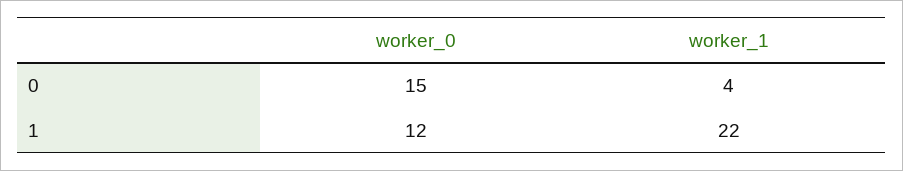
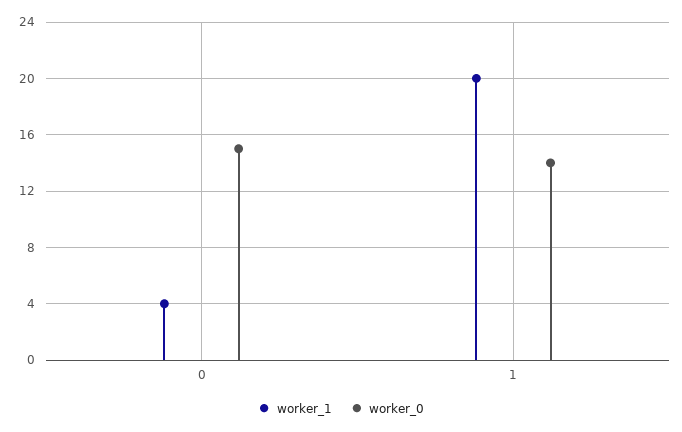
  {
    "worker_0": {
      "0": 15,
-     "1": 12
+     "1": 14
    },
    "worker_1": {
      "0": 4,
-     "1": 22
+     "1": 20
    }
  }

